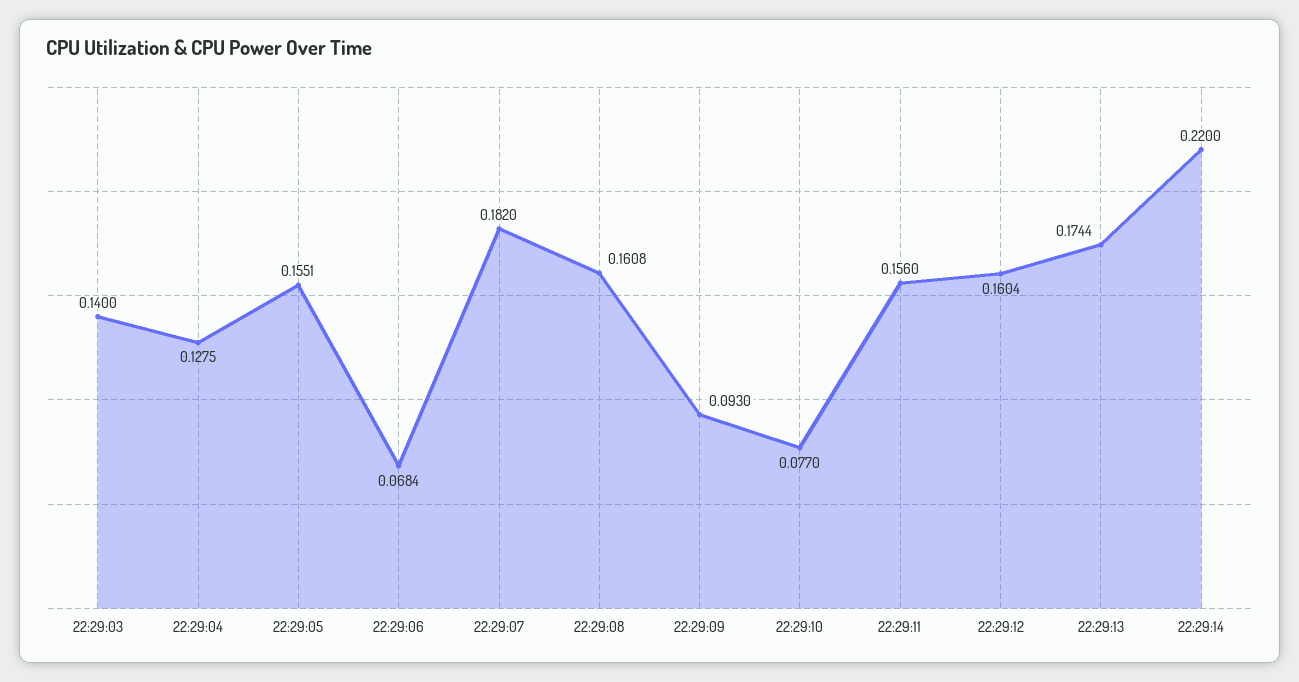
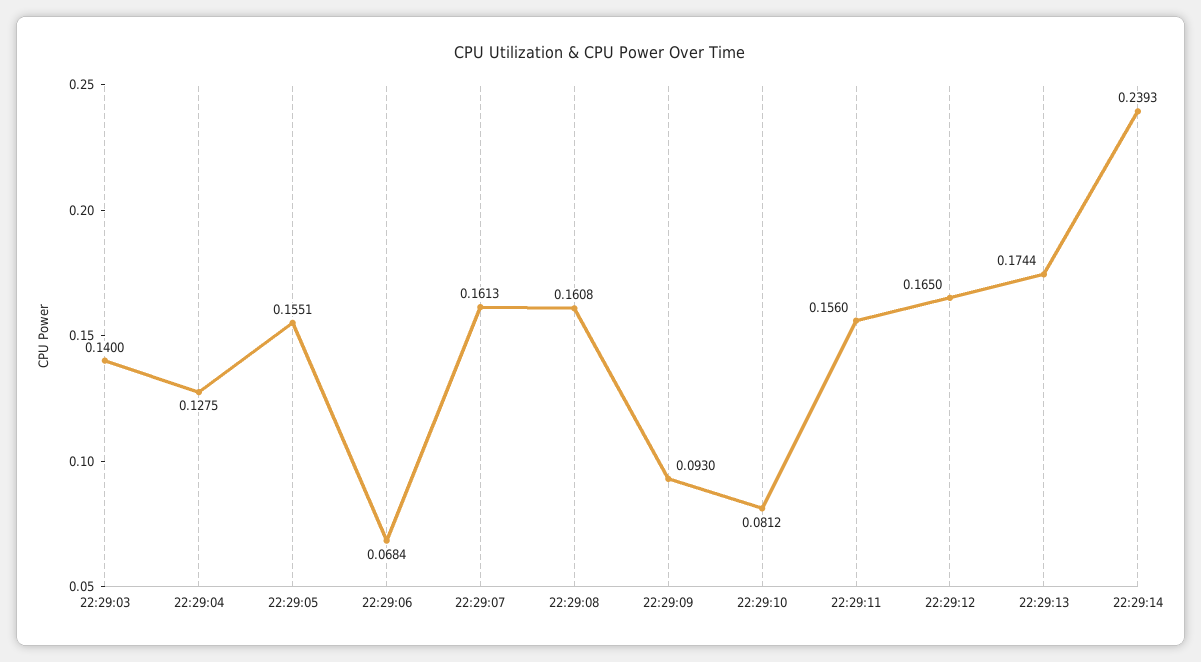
  {
    "22:29:03": 0.14,
    "22:29:04": 0.1275,
    "22:29:05": 0.1551,
    "22:29:06": 0.0684,
-   "22:29:07": 0.182,
+   "22:29:07": 0.1613,
    "22:29:08": 0.1608,
    "22:29:09": 0.093,
-   "22:29:10": 0.077,
+   "22:29:10": 0.0812,
    "22:29:11": 0.156,
-   "22:29:12": 0.1604,
+   "22:29:12": 0.165,
    "22:29:13": 0.1744,
-   "22:29:14": 0.22
+   "22:29:14": 0.2393
  }

